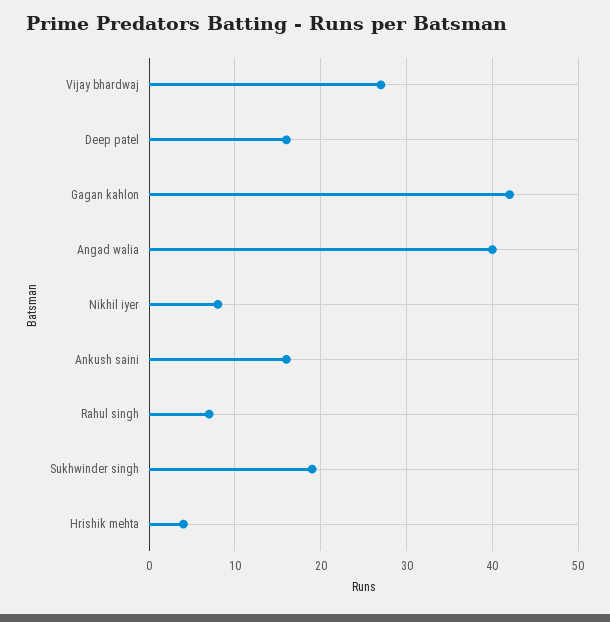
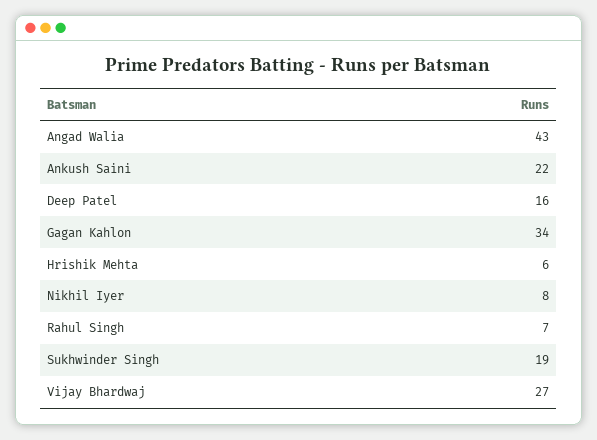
  {
    "Vijay bhardwaj": 27,
    "Deep patel": 16,
-   "Gagan kahlon": 42,
+   "Gagan kahlon": 34,
-   "Angad walia": 40,
+   "Angad walia": 43,
    "Nikhil iyer": 8,
-   "Ankush saini": 16,
+   "Ankush saini": 22,
    "Rahul singh": 7,
    "Sukhwinder singh": 19,
-   "Hrishik mehta": 4
+   "Hrishik mehta": 6
  }

